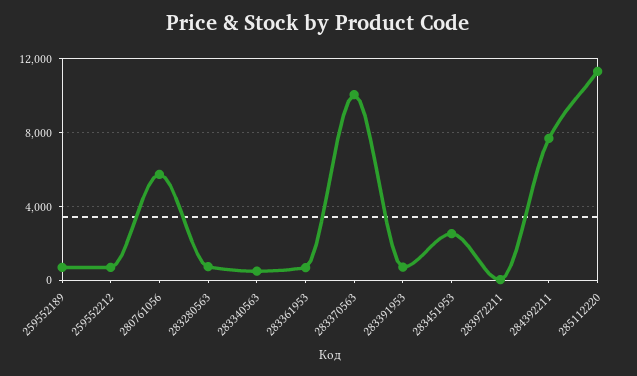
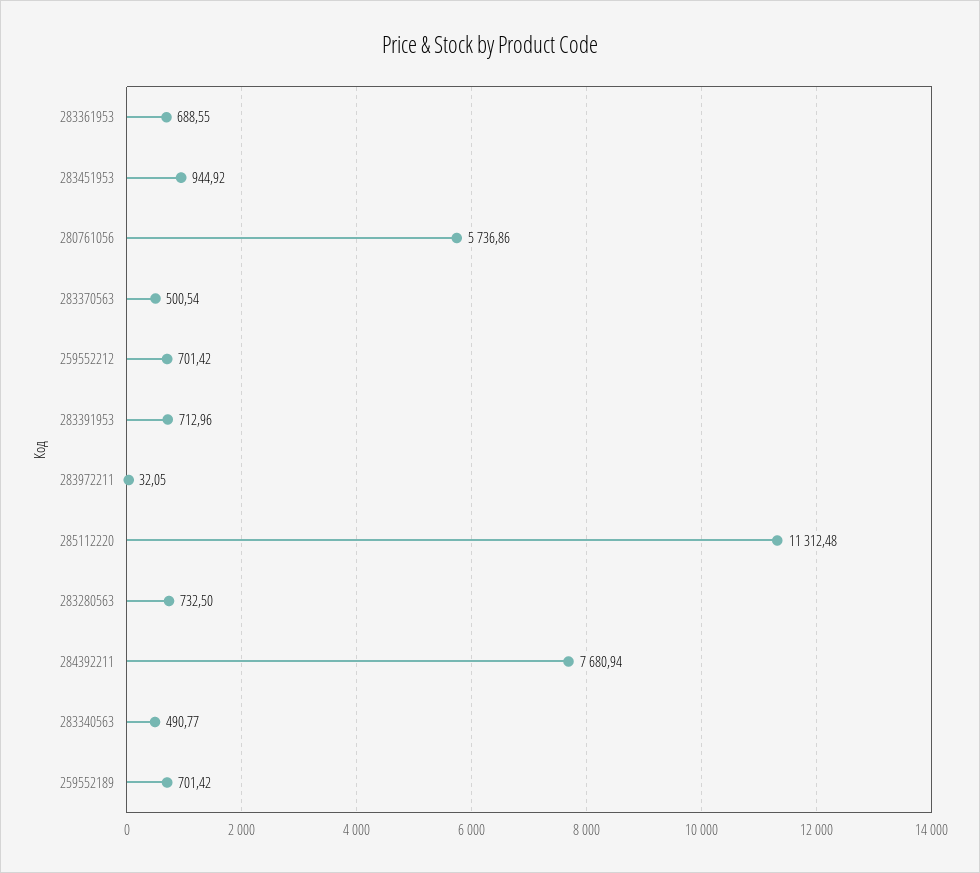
  {
    "259552189": 701.42,
    "259552212": 701.42,
    "280761056": 5736.86,
    "283280563": 732.5,
    "283340563": 490.77,
    "283361953": 688.55,
-   "283370563": 10000,
+   "283370563": 500.54,
    "283391953": 712.96,
-   "283451953": 2500,
+   "283451953": 944.92,
    "283972211": 32.05,
    "284392211": 7680.94,
    "285112220": 11312.48
  }

